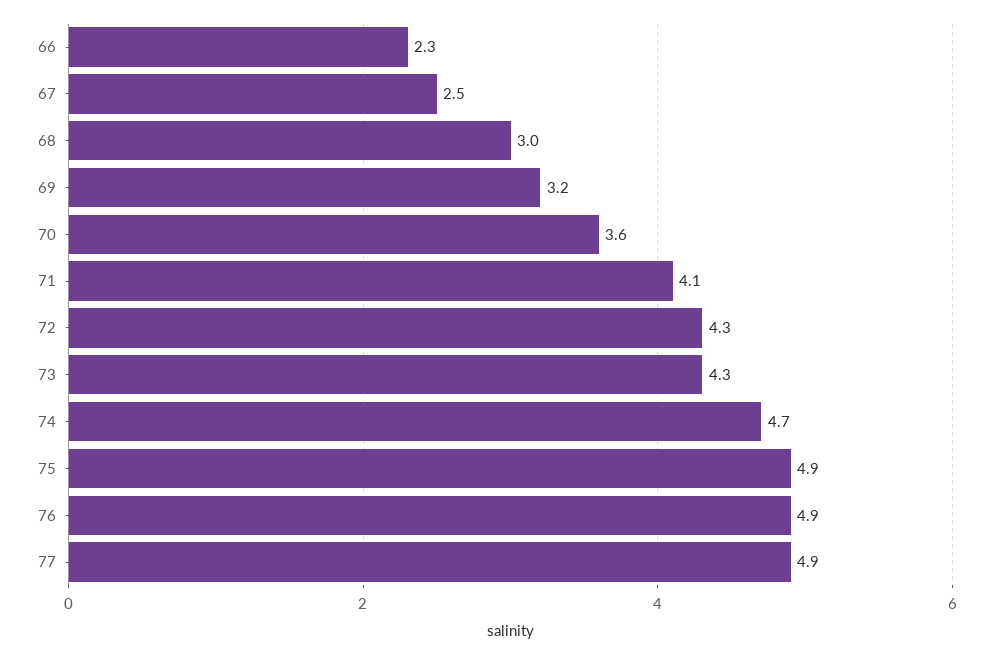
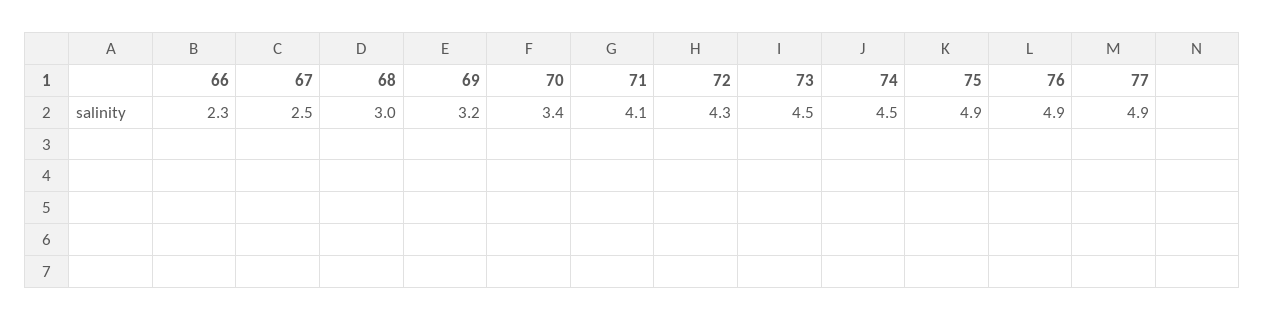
  {
    "66": 2.3,
    "67": 2.5,
    "68": 3,
    "69": 3.2,
-   "70": 3.6,
+   "70": 3.4,
    "71": 4.1,
    "72": 4.3,
-   "73": 4.3,
+   "73": 4.5,
-   "74": 4.7,
+   "74": 4.5,
    "75": 4.9,
    "76": 4.9,
    "77": 4.9
  }

